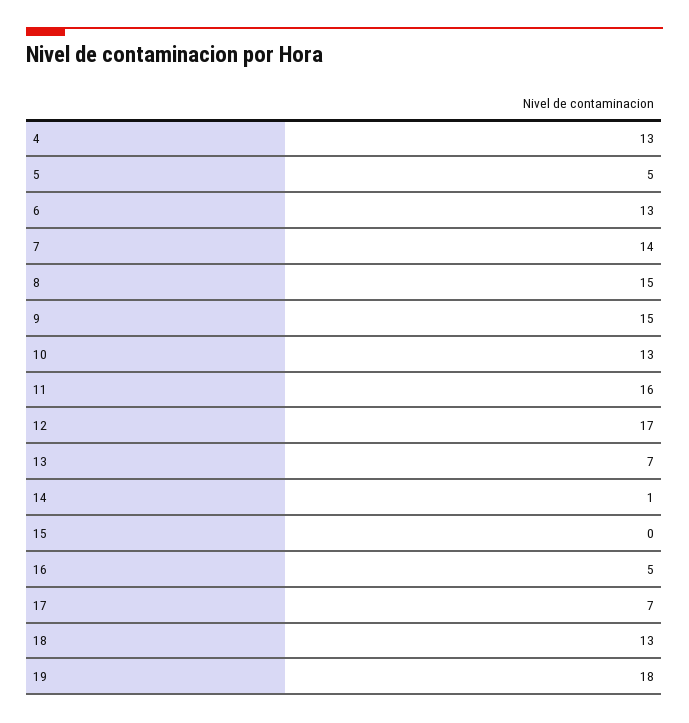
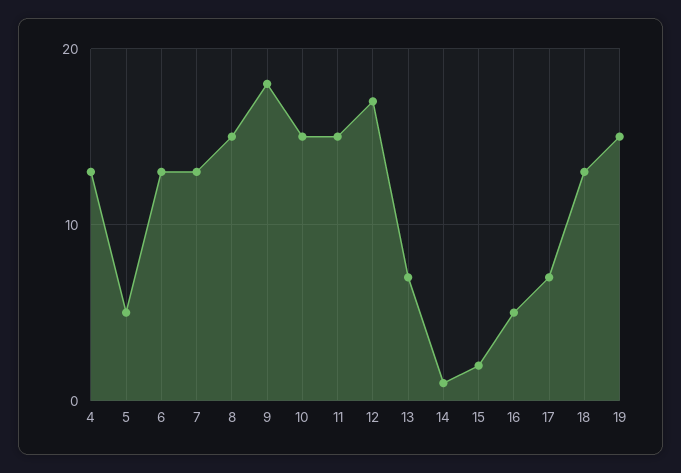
  {
    "4": 13,
    "5": 5,
    "6": 13,
-   "7": 14,
+   "7": 13,
    "8": 15,
-   "9": 15,
+   "9": 18,
-   "10": 13,
+   "10": 15,
-   "11": 16,
+   "11": 15,
    "12": 17,
    "13": 7,
    "14": 1,
-   "15": 0,
+   "15": 2,
    "16": 5,
    "17": 7,
    "18": 13,
-   "19": 18
+   "19": 15
  }

